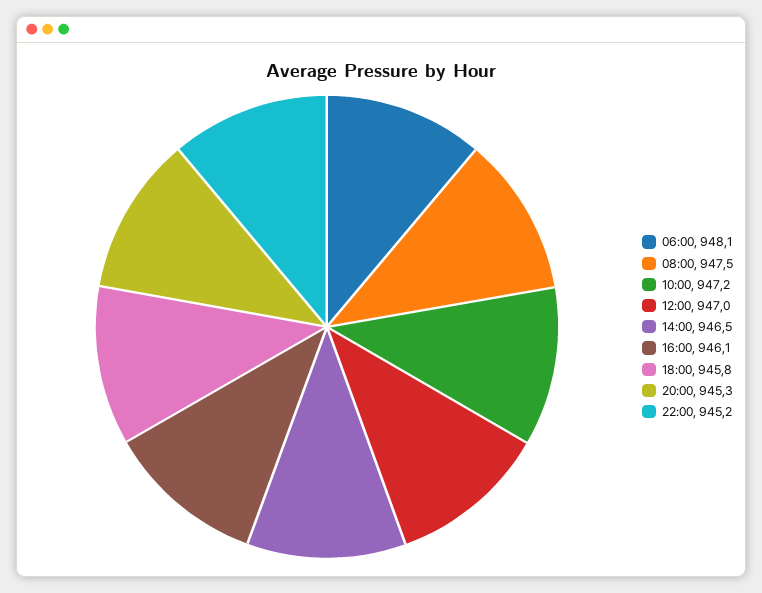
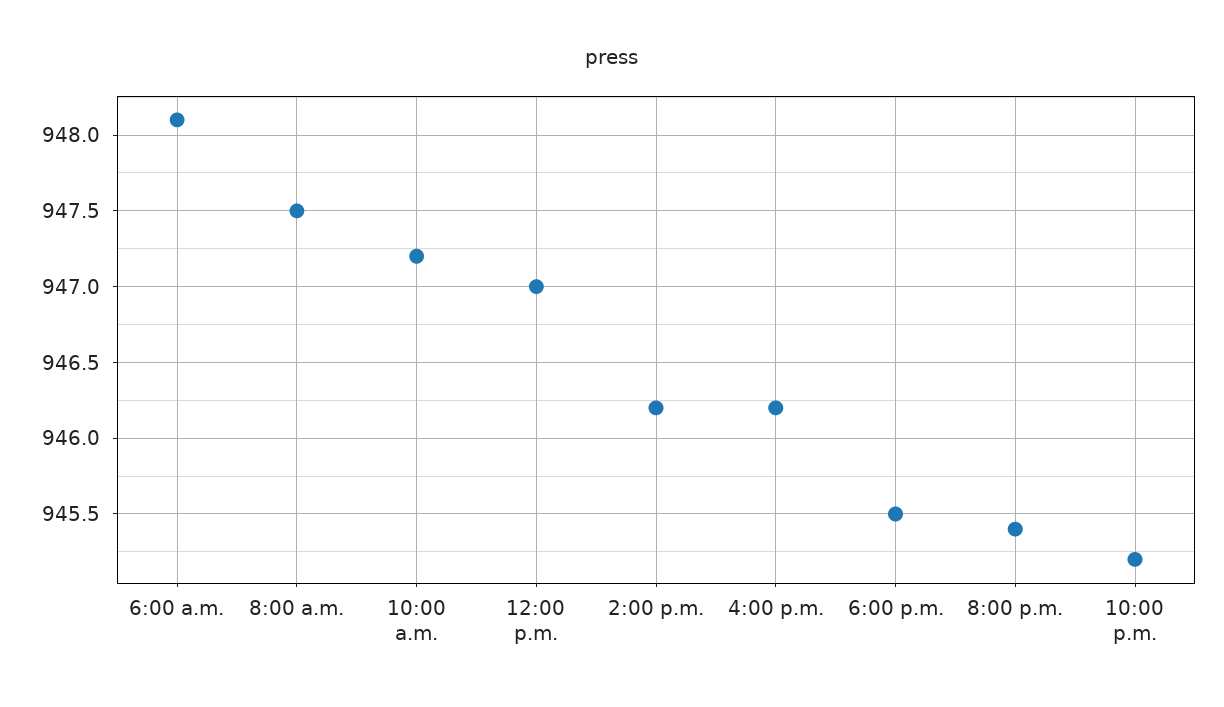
  {
    "06:00": 948.1,
    "08:00": 947.5,
    "10:00": 947.2,
    "12:00": 947,
-   "14:00": 946.5,
+   "14:00": 946.2,
-   "16:00": 946.1,
+   "16:00": 946.2,
-   "18:00": 945.8,
+   "18:00": 945.5,
-   "20:00": 945.3,
+   "20:00": 945.4,
    "22:00": 945.2
  }

